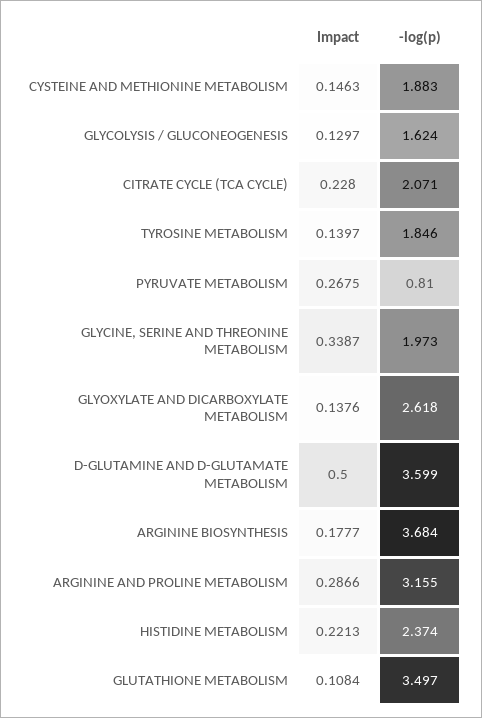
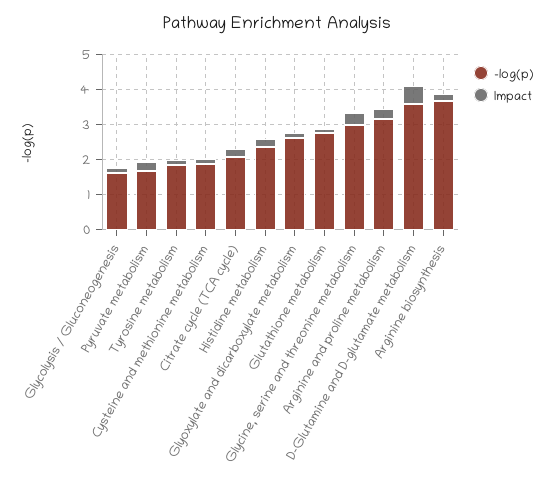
  {
    "Impact": {
      "CYSTEINE AND METHIONINE METABOLISM": 0.1463,
      "GLYCOLYSIS / GLUCONEOGENESIS": 0.1297,
      "CITRATE CYCLE (TCA CYCLE)": 0.228,
      "TYROSINE METABOLISM": 0.1397,
      "PYRUVATE METABOLISM": 0.2675,
      "GLYCINE, SERINE AND THREONINE METABOLISM": 0.3387,
      "GLYOXYLATE AND DICARBOXYLATE METABOLISM": 0.1376,
      "D-GLUTAMINE AND D-GLUTAMATE METABOLISM": 0.5,
      "ARGININE BIOSYNTHESIS": 0.1777,
      "ARGININE AND PROLINE METABOLISM": 0.2866,
      "HISTIDINE METABOLISM": 0.2213,
      "GLUTATHIONE METABOLISM": 0.1084
    },
    "-log(p)": {
      "CYSTEINE AND METHIONINE METABOLISM": 1.883,
      "GLYCOLYSIS / GLUCONEOGENESIS": 1.624,
      "CITRATE CYCLE (TCA CYCLE)": 2.071,
      "TYROSINE METABOLISM": 1.846,
-     "PYRUVATE METABOLISM": 0.81,
+     "PYRUVATE METABOLISM": 1.75,
-     "GLYCINE, SERINE AND THREONINE METABOLISM": 1.973,
+     "GLYCINE, SERINE AND THREONINE METABOLISM": 3,
      "GLYOXYLATE AND DICARBOXYLATE METABOLISM": 2.618,
      "D-GLUTAMINE AND D-GLUTAMATE METABOLISM": 3.599,
      "ARGININE BIOSYNTHESIS": 3.684,
      "ARGININE AND PROLINE METABOLISM": 3.155,
      "HISTIDINE METABOLISM": 2.374,
-     "GLUTATHIONE METABOLISM": 3.497
+     "GLUTATHIONE METABOLISM": 2.75
    }
  }

